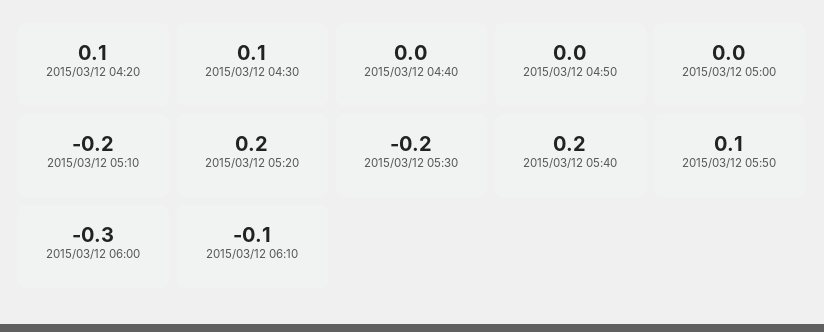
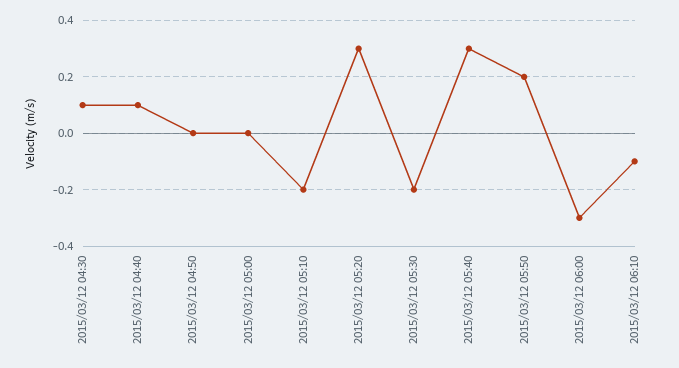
  {
-   "2015/03/12 04:20": 0.1,
    "2015/03/12 04:30": 0.1,
-   "2015/03/12 04:40": 0,
+   "2015/03/12 04:40": 0.1,
    "2015/03/12 04:50": 0,
    "2015/03/12 05:00": 0,
    "2015/03/12 05:10": -0.2,
-   "2015/03/12 05:20": 0.2,
+   "2015/03/12 05:20": 0.3,
    "2015/03/12 05:30": -0.2,
-   "2015/03/12 05:40": 0.2,
+   "2015/03/12 05:40": 0.3,
-   "2015/03/12 05:50": 0.1,
+   "2015/03/12 05:50": 0.2,
    "2015/03/12 06:00": -0.3,
    "2015/03/12 06:10": -0.1
  }

